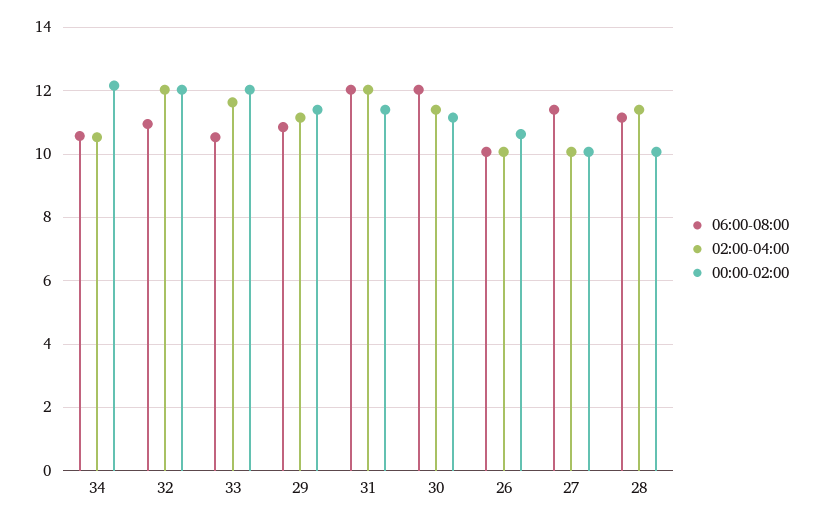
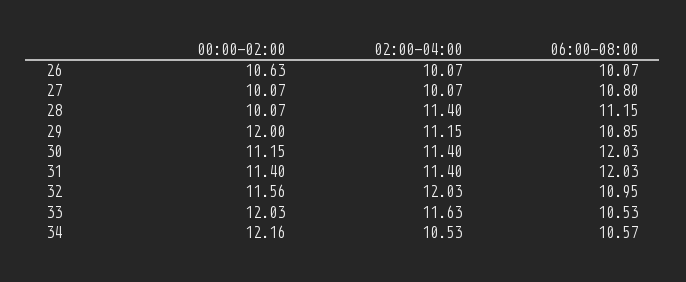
  {
    "06:00-08:00": {
      "34": 10.57,
      "32": 10.95,
      "33": 10.53,
      "29": 10.85,
      "31": 12.03,
      "30": 12.03,
      "26": 10.07,
-     "27": 11.4,
+     "27": 10.8,
      "28": 11.15
    },
    "02:00-04:00": {
      "34": 10.53,
      "32": 12.03,
      "33": 11.63,
      "29": 11.15,
-     "31": 12,
+     "31": 11.4,
      "30": 11.4,
      "26": 10.07,
      "27": 10.07,
      "28": 11.4
    },
    "00:00-02:00": {
      "34": 12.16,
-     "32": 12,
+     "32": 11.56,
      "33": 12.03,
-     "29": 11.4,
+     "29": 12,
      "31": 11.4,
      "30": 11.15,
      "26": 10.63,
      "27": 10.07,
      "28": 10.07
    }
  }

